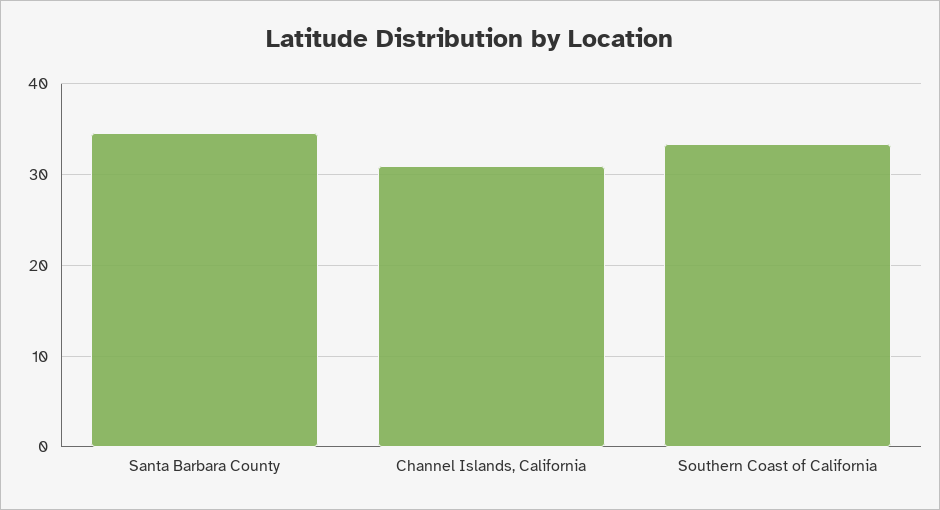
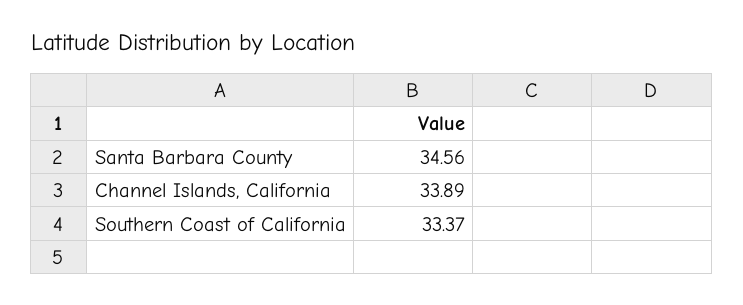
  {
    "Santa Barbara County": 34.56,
-   "Channel Islands, California": 31,
+   "Channel Islands, California": 33.89,
    "Southern Coast of California": 33.37
  }

